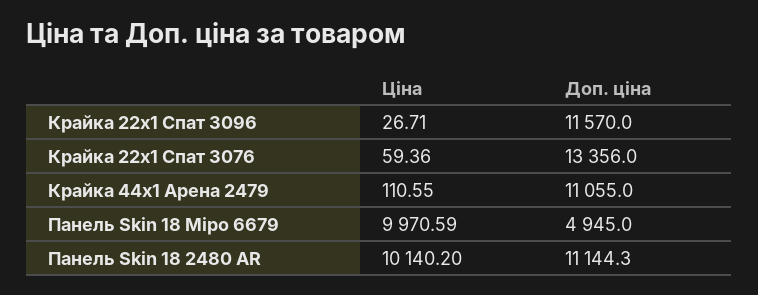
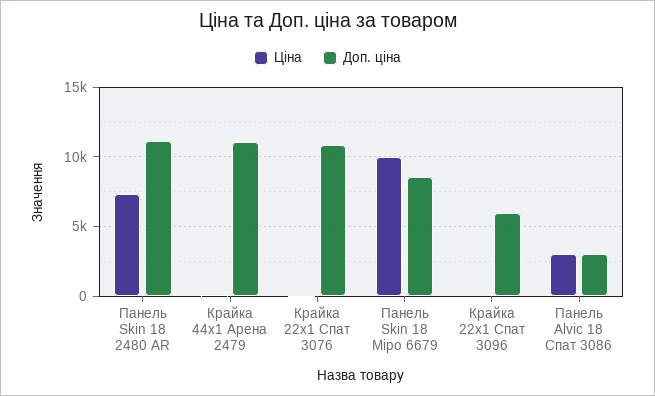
  {
    "Ціна": {
      "Крайка 22x1 Спат 3096": 26.71,
      "Крайка 22x1 Спат 3076": 59.36,
      "Крайка 44x1 Арена 2479": 110.55,
      "Панель Skin 18 Міро 6679": 9970.59,
-     "Панель Skin 18 2480 AR": 10140.2
+     "Панель Skin 18 2480 AR": 7500,
+     "Панель Alvic 18 Спат 3086": 3000
    },
    "Доп. ціна": {
-     "Крайка 22x1 Спат 3096": 11570,
+     "Крайка 22x1 Спат 3096": 6000,
-     "Крайка 22x1 Спат 3076": 13356,
+     "Крайка 22x1 Спат 3076": 11000,
      "Крайка 44x1 Арена 2479": 11055,
-     "Панель Skin 18 Міро 6679": 4945,
+     "Панель Skin 18 Міро 6679": 8500,
-     "Панель Skin 18 2480 AR": 11144.3
+     "Панель Skin 18 2480 AR": 11144.3,
+     "Панель Alvic 18 Спат 3086": 3000
    }
  }

